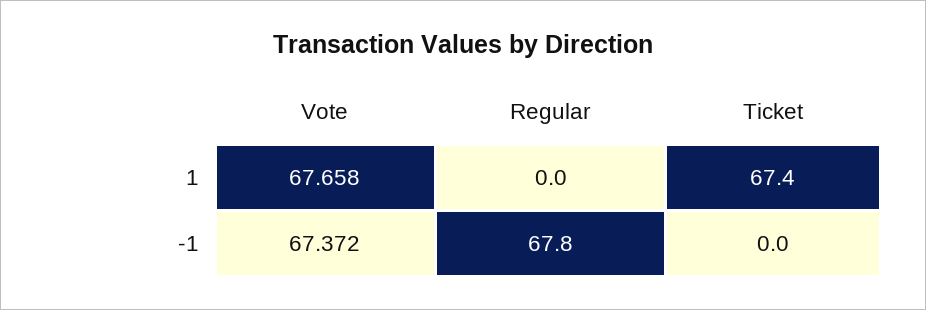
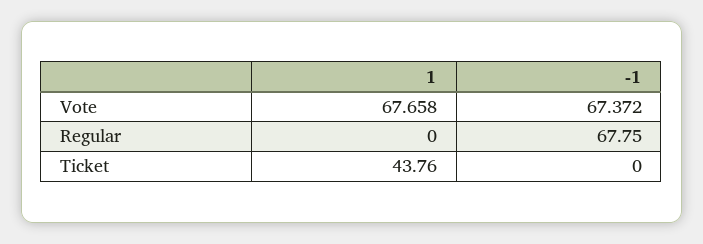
  {
    "Vote": {
      "1": 67.658,
      "-1": 67.372
    },
    "Regular": {
      "1": 0,
      "-1": 67.75
    },
    "Ticket": {
-     "1": 67.4,
+     "1": 43.76,
      "-1": 0
    }
  }

